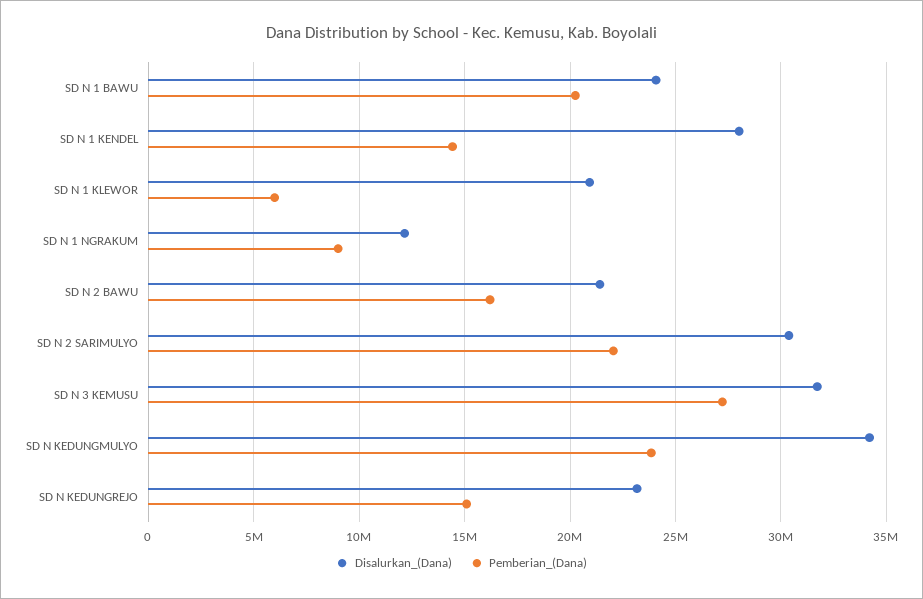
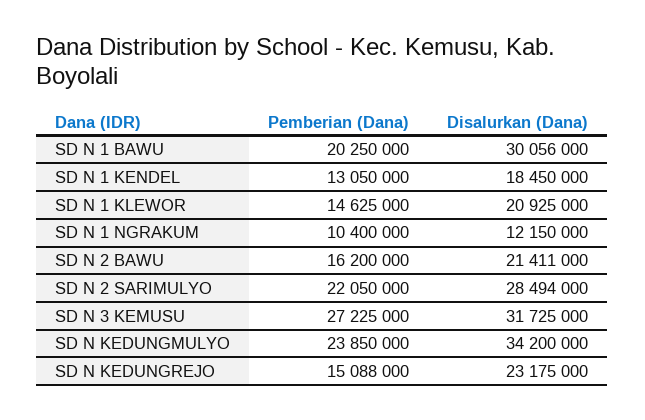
  {
    "Disalurkan_(Dana)": {
-     "SD N 1 BAWU": 24000000,
+     "SD N 1 BAWU": 30056000,
-     "SD N 1 KENDEL": 28000000,
+     "SD N 1 KENDEL": 18450000,
      "SD N 1 KLEWOR": 20925000,
      "SD N 1 NGRAKUM": 12150000,
      "SD N 2 BAWU": 21411000,
-     "SD N 2 SARIMULYO": 30500000,
+     "SD N 2 SARIMULYO": 28494000,
      "SD N 3 KEMUSU": 31725000,
      "SD N KEDUNGMULYO": 34200000,
      "SD N KEDUNGREJO": 23175000
    },
    "Pemberian_(Dana)": {
      "SD N 1 BAWU": 20250000,
-     "SD N 1 KENDEL": 14500000,
+     "SD N 1 KENDEL": 13050000,
-     "SD N 1 KLEWOR": 6000000,
+     "SD N 1 KLEWOR": 14625000,
-     "SD N 1 NGRAKUM": 9000000,
+     "SD N 1 NGRAKUM": 10400000,
      "SD N 2 BAWU": 16200000,
      "SD N 2 SARIMULYO": 22050000,
      "SD N 3 KEMUSU": 27225000,
      "SD N KEDUNGMULYO": 23850000,
      "SD N KEDUNGREJO": 15088000
    }
  }

